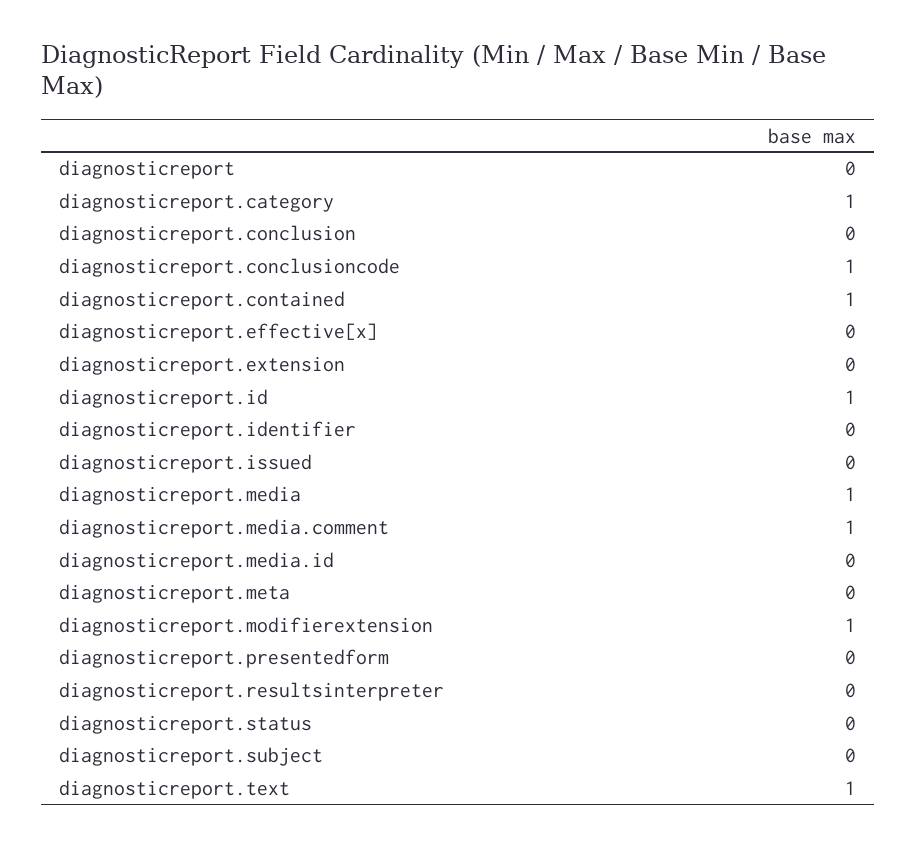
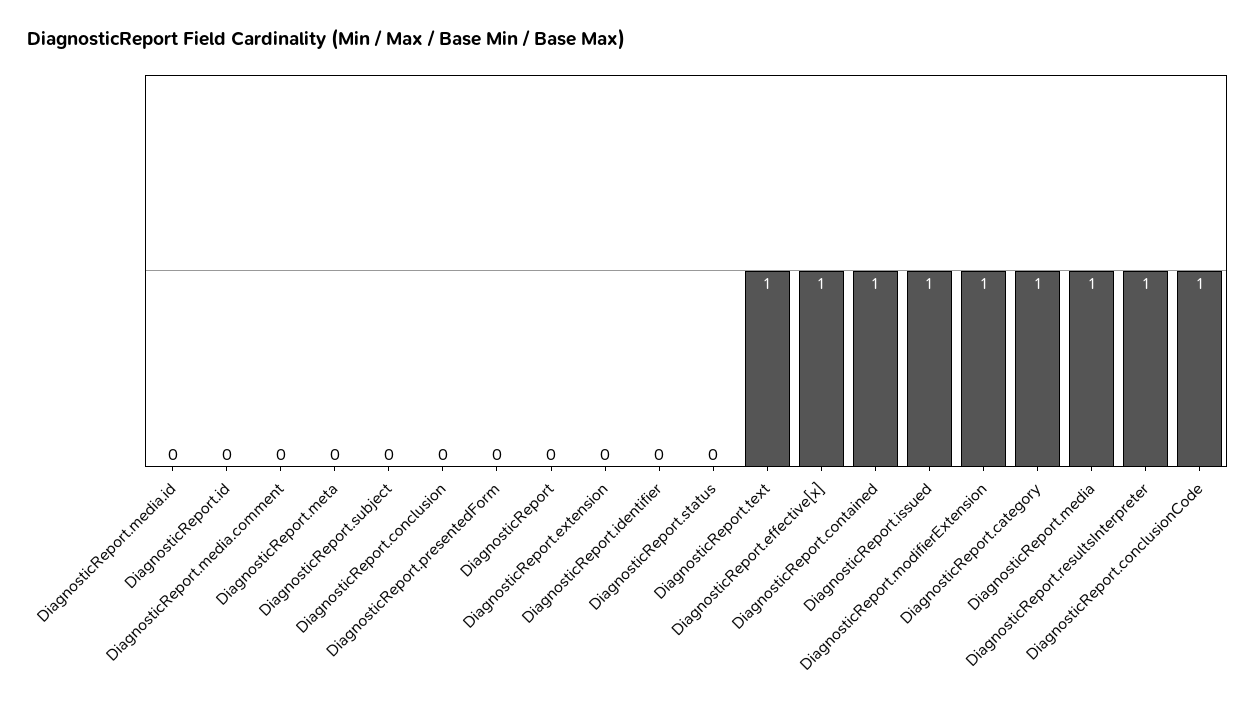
  {
    "diagnosticreport": 0,
    "diagnosticreport.category": 1,
    "diagnosticreport.conclusion": 0,
    "diagnosticreport.conclusioncode": 1,
    "diagnosticreport.contained": 1,
-   "diagnosticreport.effective[x]": 0,
+   "diagnosticreport.effective[x]": 1,
    "diagnosticreport.extension": 0,
-   "diagnosticreport.id": 1,
+   "diagnosticreport.id": 0,
    "diagnosticreport.identifier": 0,
-   "diagnosticreport.issued": 0,
+   "diagnosticreport.issued": 1,
    "diagnosticreport.media": 1,
-   "diagnosticreport.media.comment": 1,
+   "diagnosticreport.media.comment": 0,
    "diagnosticreport.media.id": 0,
    "diagnosticreport.meta": 0,
    "diagnosticreport.modifierextension": 1,
    "diagnosticreport.presentedform": 0,
-   "diagnosticreport.resultsinterpreter": 0,
+   "diagnosticreport.resultsinterpreter": 1,
    "diagnosticreport.status": 0,
    "diagnosticreport.subject": 0,
    "diagnosticreport.text": 1
  }

